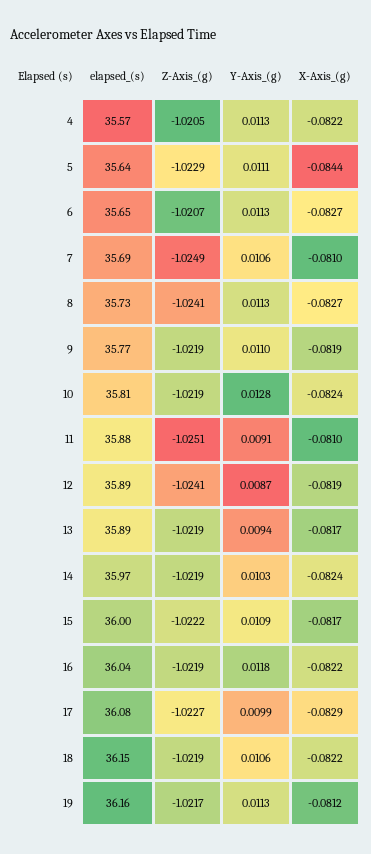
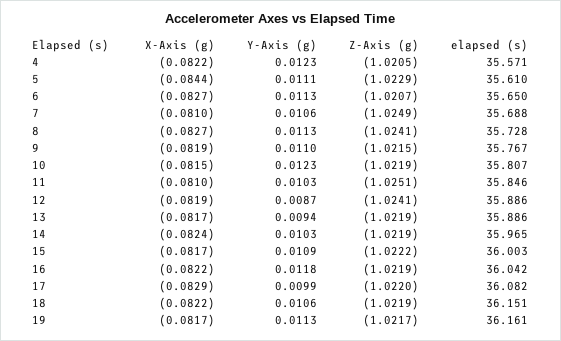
  {
    "elapsed_(s)": {
      "4": 35.571,
-     "5": 35.64,
+     "5": 35.61,
      "6": 35.65,
      "7": 35.688,
      "8": 35.728,
      "9": 35.767,
      "10": 35.807,
-     "11": 35.88,
+     "11": 35.846,
      "12": 35.886,
      "13": 35.886,
      "14": 35.965,
      "15": 36.003,
      "16": 36.042,
      "17": 36.082,
      "18": 36.151,
      "19": 36.161
    },
    "Z-Axis_(g)": {
      "4": -1.0205,
      "5": -1.0229,
      "6": -1.0207,
      "7": -1.0249,
      "8": -1.0241,
-     "9": -1.0219,
+     "9": -1.0215,
      "10": -1.0219,
      "11": -1.0251,
      "12": -1.0241,
      "13": -1.0219,
      "14": -1.0219,
      "15": -1.0222,
      "16": -1.0219,
-     "17": -1.0227,
+     "17": -1.022,
      "18": -1.0219,
      "19": -1.0217
    },
    "Y-Axis_(g)": {
-     "4": 0.0113,
+     "4": 0.0123,
      "5": 0.0111,
      "6": 0.0113,
      "7": 0.0106,
      "8": 0.0113,
      "9": 0.011,
-     "10": 0.0128,
+     "10": 0.0123,
-     "11": 0.0091,
+     "11": 0.0103,
      "12": 0.0087,
      "13": 0.0094,
      "14": 0.0103,
      "15": 0.0109,
      "16": 0.0118,
      "17": 0.0099,
      "18": 0.0106,
      "19": 0.0113
    },
    "X-Axis_(g)": {
      "4": -0.0822,
      "5": -0.0844,
      "6": -0.0827,
      "7": -0.081,
      "8": -0.0827,
      "9": -0.0819,
-     "10": -0.0824,
+     "10": -0.0815,
      "11": -0.081,
      "12": -0.0819,
      "13": -0.0817,
      "14": -0.0824,
      "15": -0.0817,
      "16": -0.0822,
      "17": -0.0829,
      "18": -0.0822,
-     "19": -0.0812
+     "19": -0.0817
    }
  }

